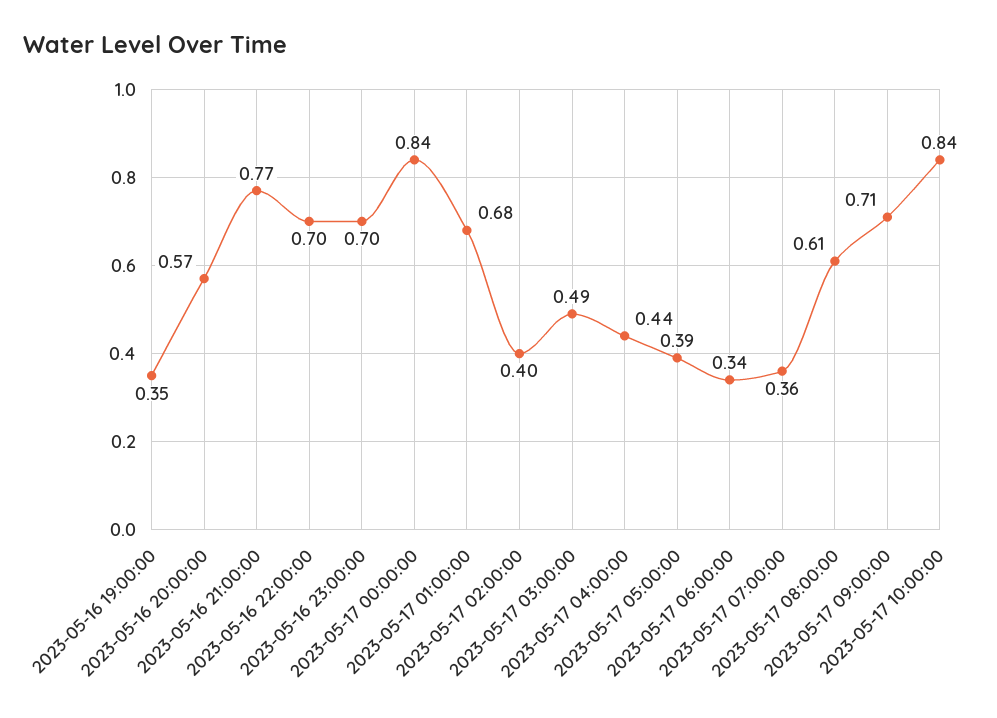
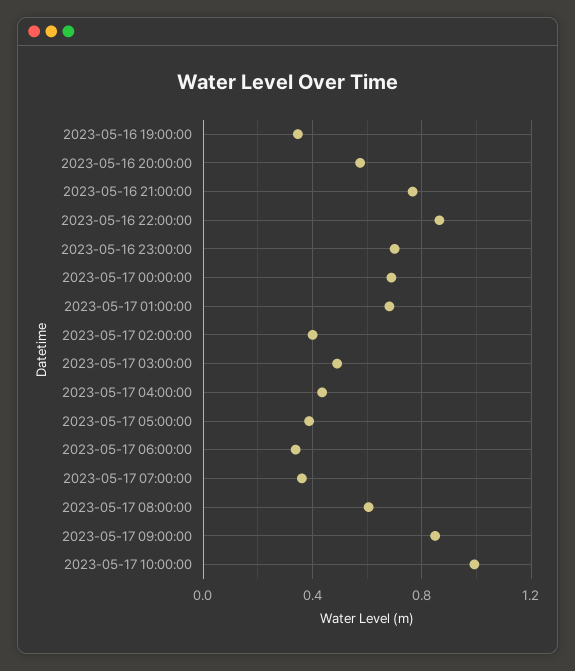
  {
    "2023-05-16 19:00:00": 0.35,
    "2023-05-16 20:00:00": 0.57,
    "2023-05-16 21:00:00": 0.77,
-   "2023-05-16 22:00:00": 0.7,
+   "2023-05-16 22:00:00": 0.85,
    "2023-05-16 23:00:00": 0.7,
-   "2023-05-17 00:00:00": 0.84,
+   "2023-05-17 00:00:00": 0.7,
    "2023-05-17 01:00:00": 0.68,
    "2023-05-17 02:00:00": 0.4,
    "2023-05-17 03:00:00": 0.49,
    "2023-05-17 04:00:00": 0.44,
    "2023-05-17 05:00:00": 0.39,
    "2023-05-17 06:00:00": 0.34,
    "2023-05-17 07:00:00": 0.36,
    "2023-05-17 08:00:00": 0.61,
-   "2023-05-17 09:00:00": 0.71,
+   "2023-05-17 09:00:00": 0.85,
-   "2023-05-17 10:00:00": 0.84
+   "2023-05-17 10:00:00": 1
  }

